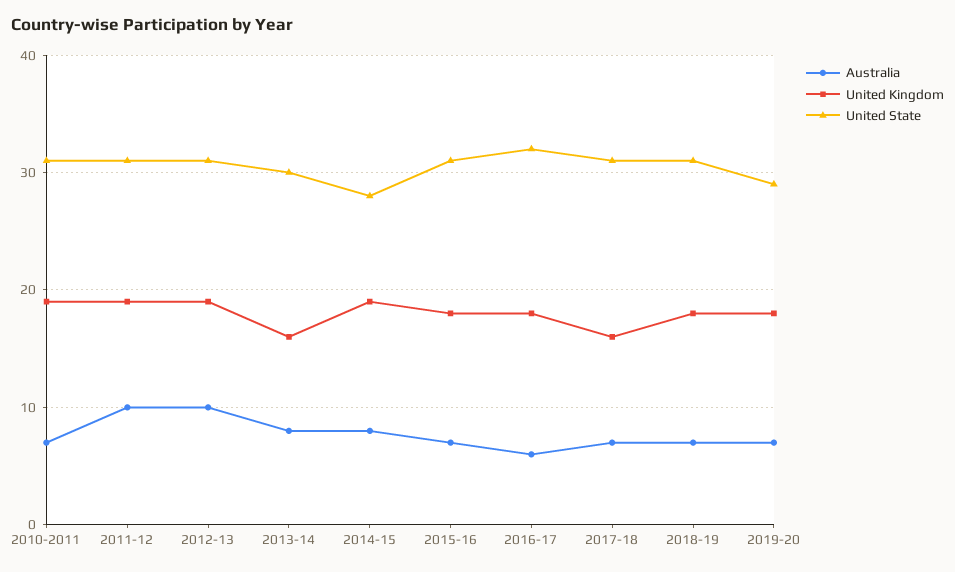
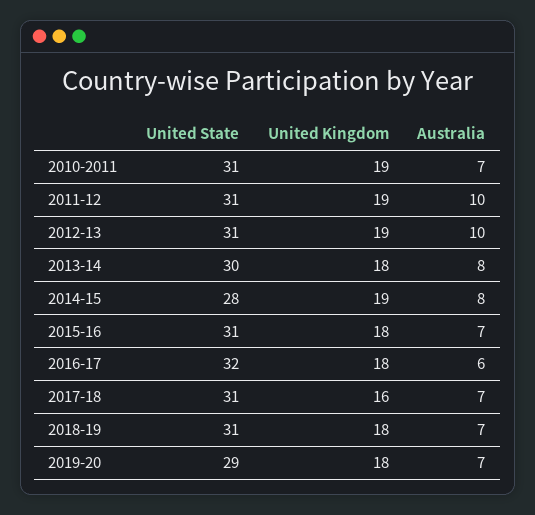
  {
    "Australia": {
      "2010-2011": 7,
      "2011-12": 10,
      "2012-13": 10,
      "2013-14": 8,
      "2014-15": 8,
      "2015-16": 7,
      "2016-17": 6,
      "2017-18": 7,
      "2018-19": 7,
      "2019-20": 7
    },
    "United Kingdom": {
      "2010-2011": 19,
      "2011-12": 19,
      "2012-13": 19,
-     "2013-14": 16,
+     "2013-14": 18,
      "2014-15": 19,
      "2015-16": 18,
      "2016-17": 18,
      "2017-18": 16,
      "2018-19": 18,
      "2019-20": 18
    },
    "United State": {
      "2010-2011": 31,
      "2011-12": 31,
      "2012-13": 31,
      "2013-14": 30,
      "2014-15": 28,
      "2015-16": 31,
      "2016-17": 32,
      "2017-18": 31,
      "2018-19": 31,
      "2019-20": 29
    }
  }

